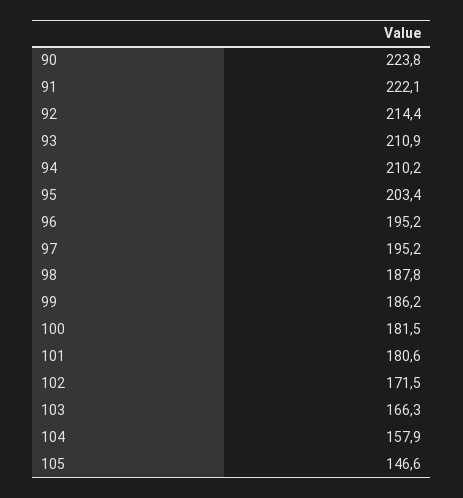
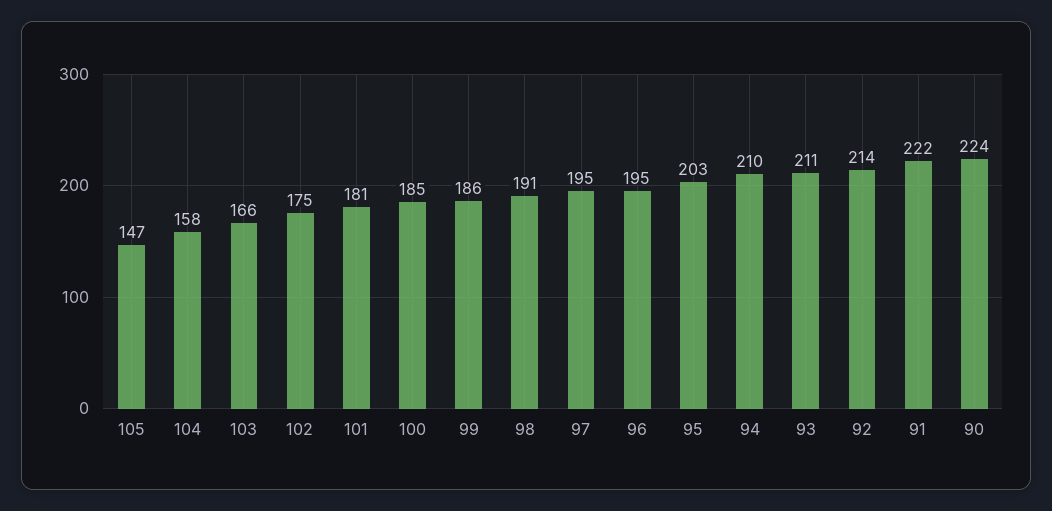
  {
    "90": 223.8,
    "91": 222.1,
    "92": 214.4,
    "93": 210.9,
    "94": 210.2,
    "95": 203.4,
    "96": 195.2,
    "97": 195.2,
-   "98": 187.8,
+   "98": 191,
    "99": 186.2,
-   "100": 181.5,
+   "100": 185,
    "101": 180.6,
-   "102": 171.5,
+   "102": 175,
    "103": 166.3,
    "104": 157.9,
    "105": 146.6
  }

